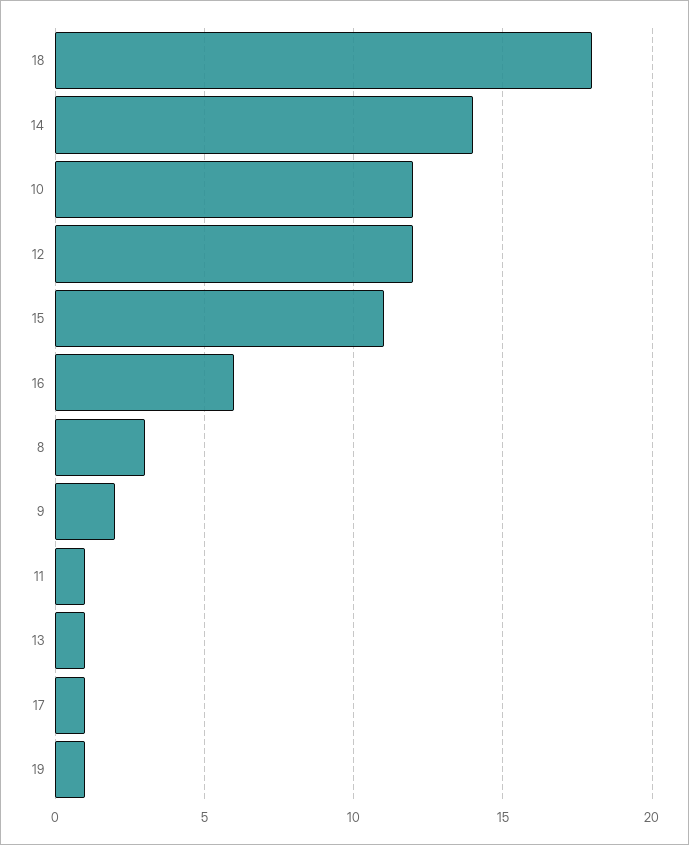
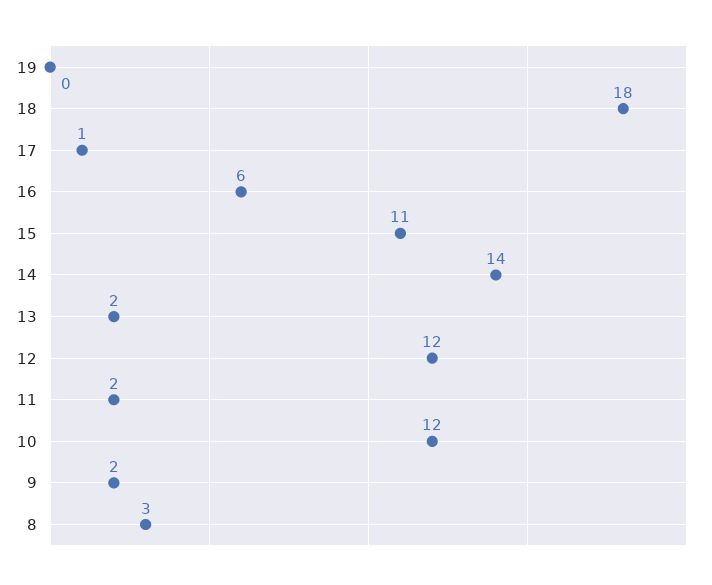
  {
    "18": 18,
    "14": 14,
    "10": 12,
    "12": 12,
    "15": 11,
    "16": 6,
    "8": 3,
    "9": 2,
-   "11": 1,
+   "11": 2,
-   "13": 1,
+   "13": 2,
    "17": 1,
-   "19": 1
+   "19": 0
  }

